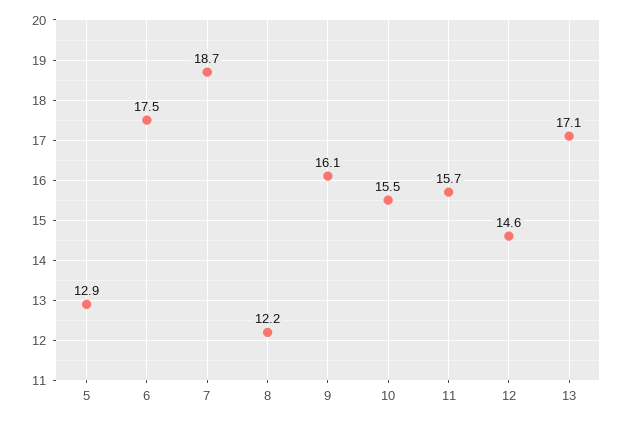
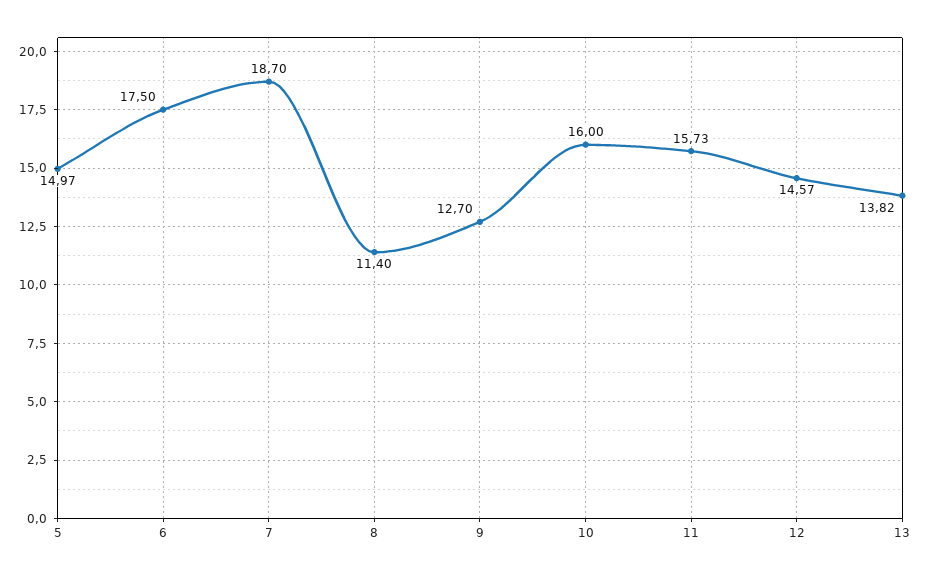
  {
-   "5": 12.9,
+   "5": 14.97,
    "6": 17.5,
    "7": 18.7,
-   "8": 12.2,
+   "8": 11.4,
-   "9": 16.1,
+   "9": 12.7,
-   "10": 15.5,
+   "10": 16,
    "11": 15.73,
    "12": 14.57,
-   "13": 17.1
+   "13": 13.82
  }

